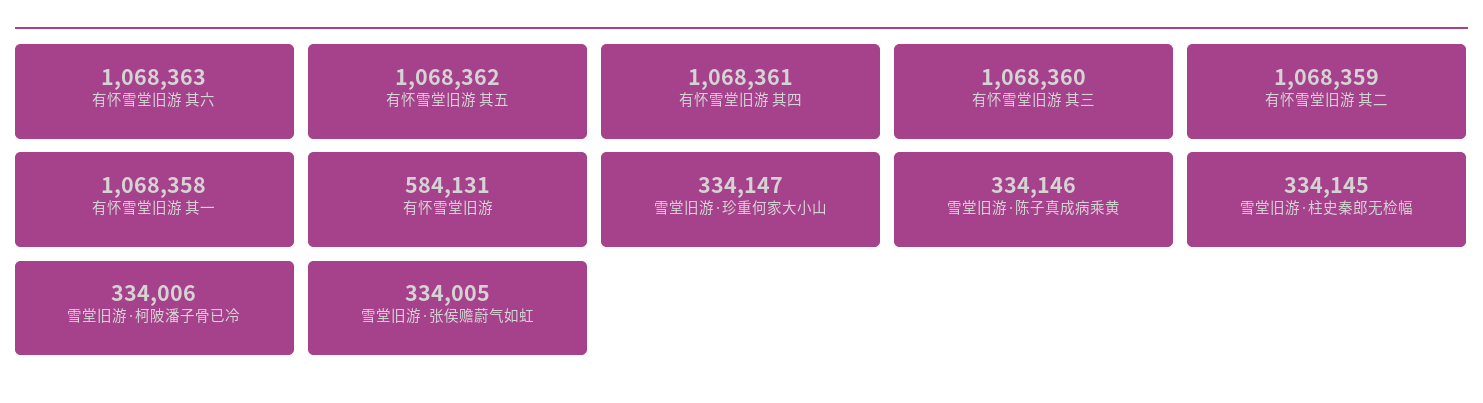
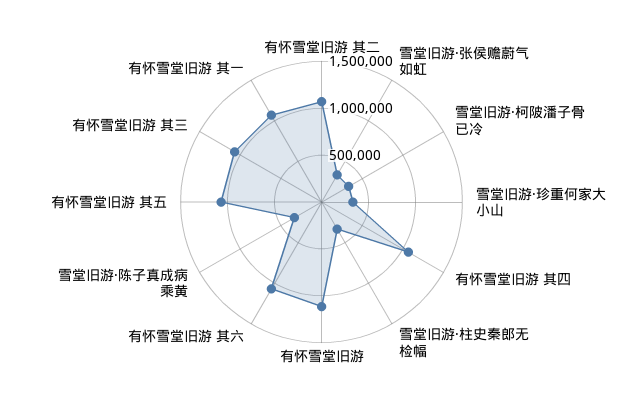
  {
    "有怀雪堂旧游 其六": 1068363,
    "有怀雪堂旧游 其五": 1068362,
    "有怀雪堂旧游 其四": 1068361,
    "有怀雪堂旧游 其三": 1068360,
    "有怀雪堂旧游 其二": 1068359,
    "有怀雪堂旧游 其一": 1068358,
-   "有怀雪堂旧游": 584131,
+   "有怀雪堂旧游": 1100000,
    "雪堂旧游·珍重何家大小山": 334147,
    "雪堂旧游·陈子真成病乘黄": 334146,
    "雪堂旧游·柱史秦郎无检幅": 334145,
    "雪堂旧游·柯陂潘子骨已冷": 334006,
    "雪堂旧游·张侯赡蔚气如虹": 334005
  }

